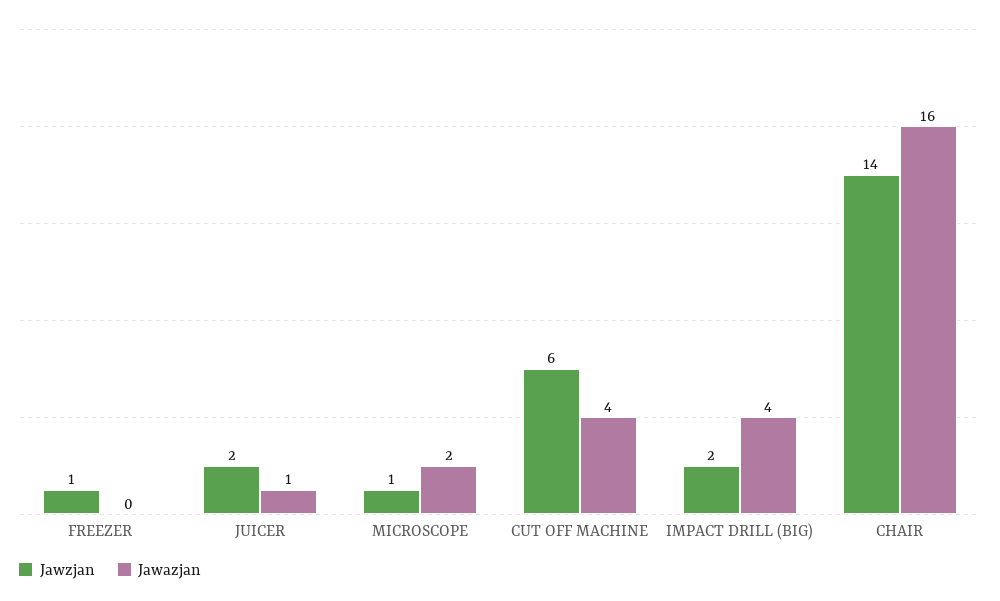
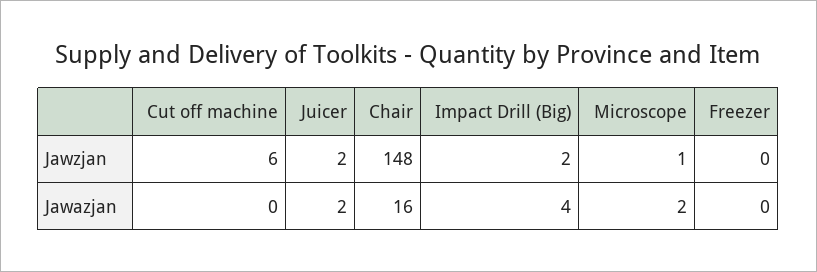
  {
    "Jawzjan": {
-     "FREEZER": 1,
+     "FREEZER": 0,
      "JUICER": 2,
      "MICROSCOPE": 1,
      "CUT OFF MACHINE": 6,
      "IMPACT DRILL (BIG)": 2,
-     "CHAIR": 14
+     "CHAIR": 148
    },
    "Jawazjan": {
      "FREEZER": 0,
-     "JUICER": 1,
+     "JUICER": 2,
      "MICROSCOPE": 2,
-     "CUT OFF MACHINE": 4,
+     "CUT OFF MACHINE": 0,
      "IMPACT DRILL (BIG)": 4,
      "CHAIR": 16
    }
  }

